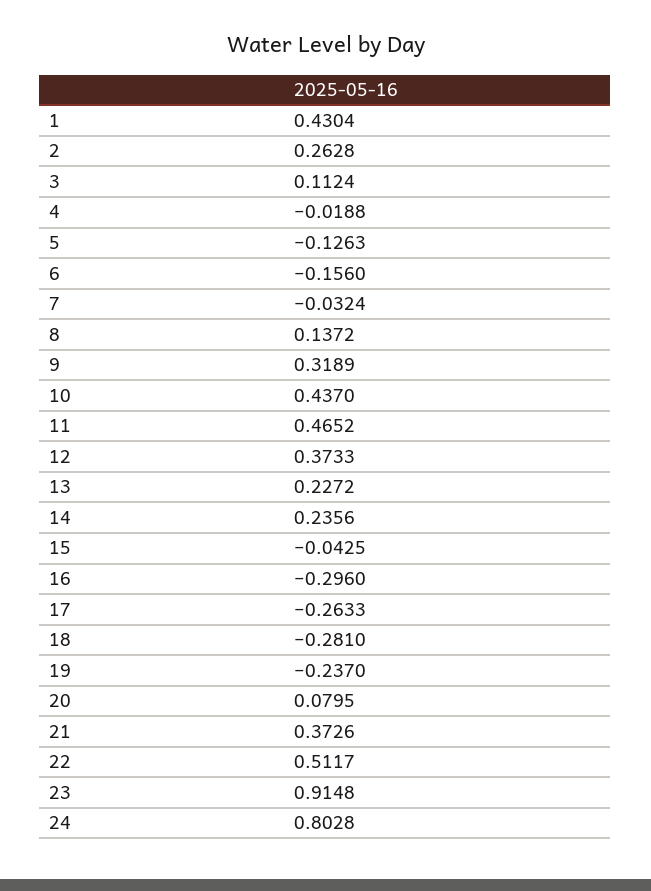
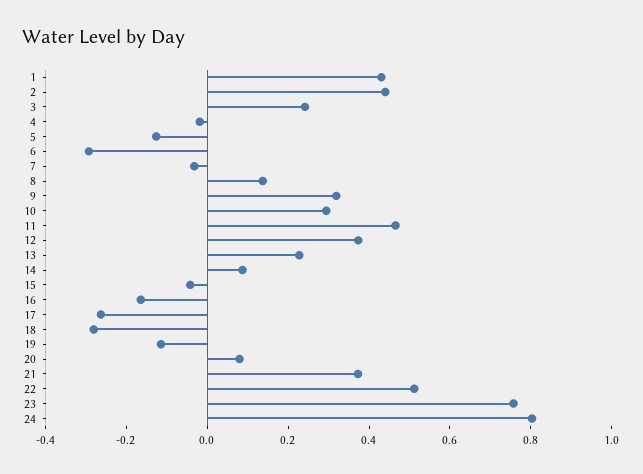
  {
    "1": 0.4304,
-   "2": 0.2628,
+   "2": 0.45,
-   "3": 0.1124,
+   "3": 0.25,
    "4": -0.0188,
    "5": -0.1263,
-   "6": -0.156,
+   "6": -0.3,
    "7": -0.0324,
    "8": 0.1372,
    "9": 0.3189,
-   "10": 0.437,
+   "10": 0.3,
    "11": 0.4652,
    "12": 0.3733,
    "13": 0.2272,
-   "14": 0.2356,
+   "14": 0.1,
    "15": -0.0425,
-   "16": -0.296,
+   "16": -0.15,
    "17": -0.2633,
    "18": -0.281,
-   "19": -0.237,
+   "19": -0.1,
    "20": 0.0795,
    "21": 0.3726,
    "22": 0.5117,
-   "23": 0.9148,
+   "23": 0.75,
    "24": 0.8028
  }

